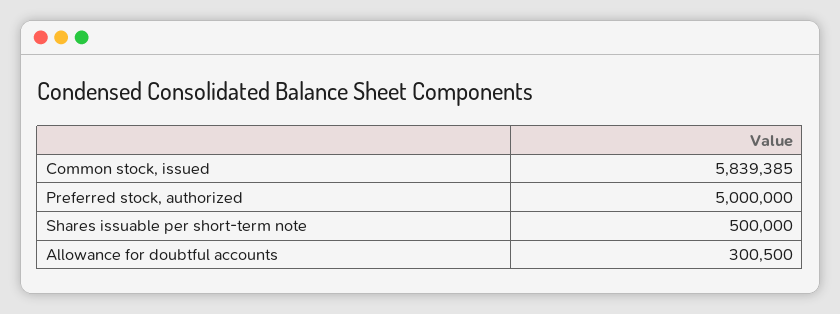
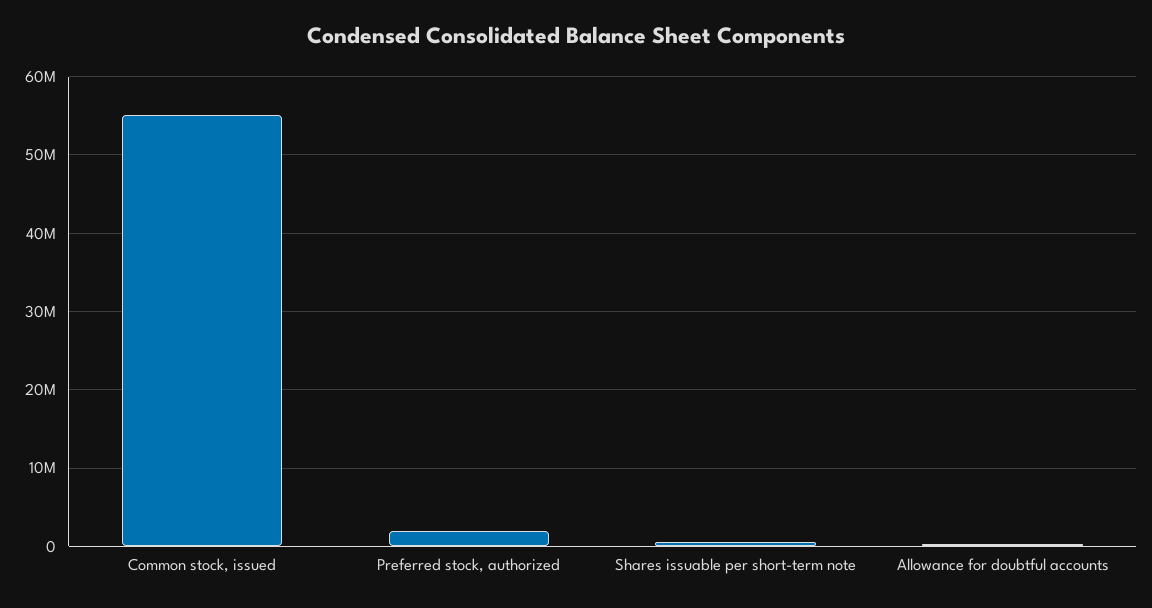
  {
-   "Common stock, issued": 5839385,
+   "Common stock, issued": 55000000,
-   "Preferred stock, authorized": 5000000,
+   "Preferred stock, authorized": 2000000,
    "Shares issuable per short-term note": 500000,
    "Allowance for doubtful accounts": 300500
  }

